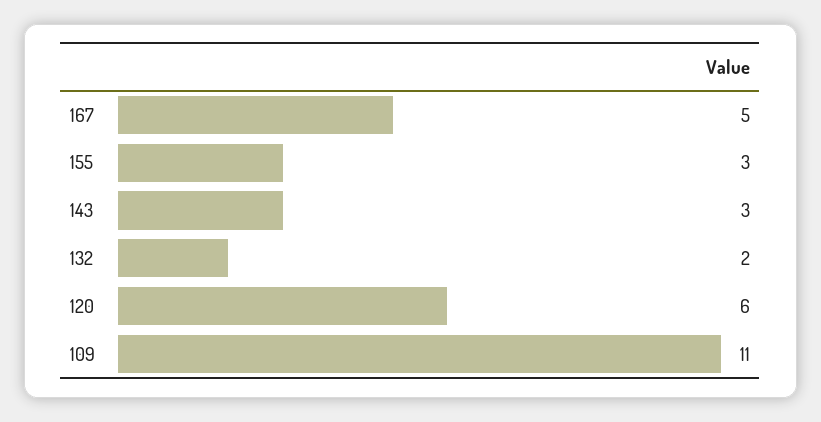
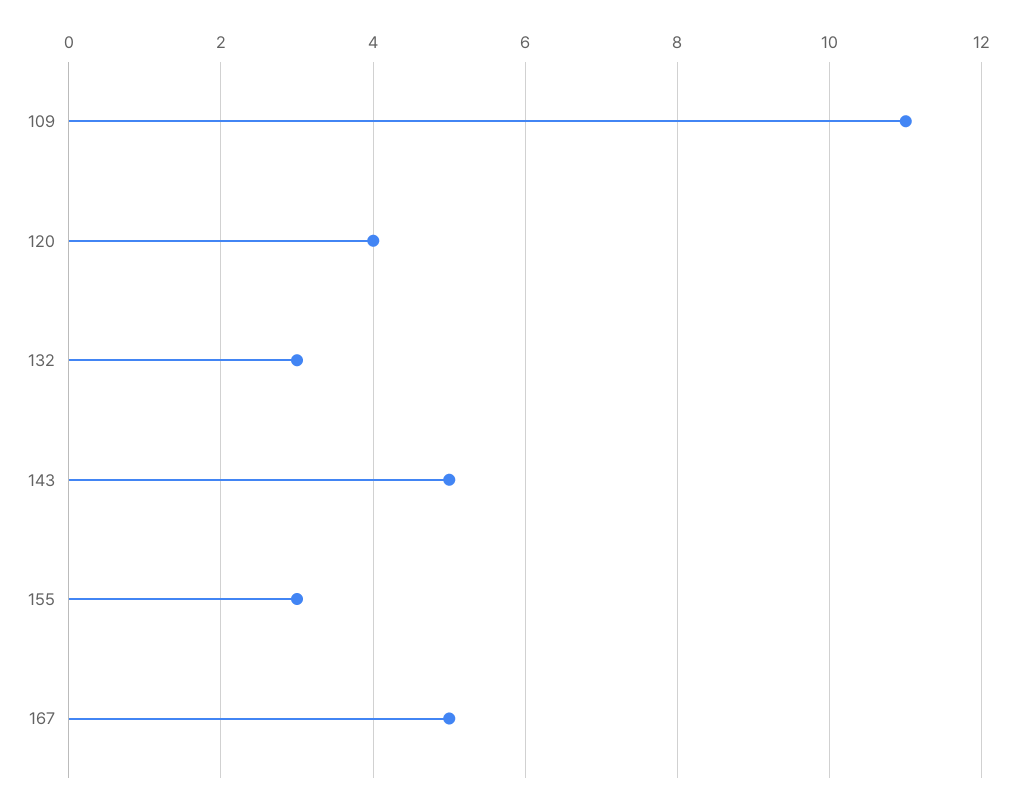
  {
    "167": 5,
    "155": 3,
-   "143": 3,
+   "143": 5,
-   "132": 2,
+   "132": 3,
-   "120": 6,
+   "120": 4,
    "109": 11
  }

